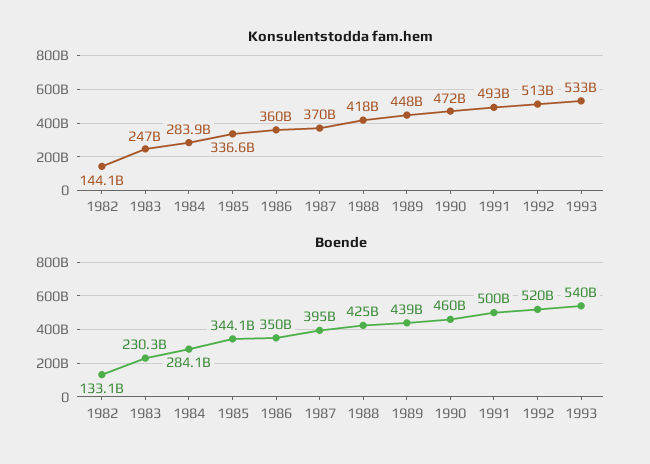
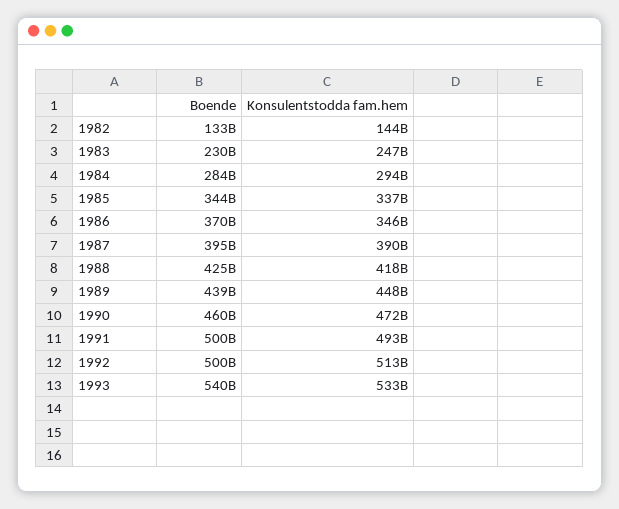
  {
    "Konsulentstodda fam.hem": {
      "1982": 144100000000,
      "1983": 247000000000,
-     "1984": 283900000000,
+     "1984": 294000000000,
      "1985": 336600000000,
-     "1986": 360000000000,
+     "1986": 346000000000,
-     "1987": 370000000000,
+     "1987": 390000000000,
      "1988": 418000000000,
      "1989": 448000000000,
      "1990": 472000000000,
      "1991": 493000000000,
      "1992": 513000000000,
      "1993": 533000000000
    },
    "Boende": {
      "1982": 133100000000,
      "1983": 230300000000,
      "1984": 284100000000,
      "1985": 344100000000,
-     "1986": 350000000000,
+     "1986": 370000000000,
      "1987": 395000000000,
      "1988": 425000000000,
      "1989": 439000000000,
      "1990": 460000000000,
      "1991": 500000000000,
-     "1992": 520000000000,
+     "1992": 500000000000,
      "1993": 540000000000
    }
  }

